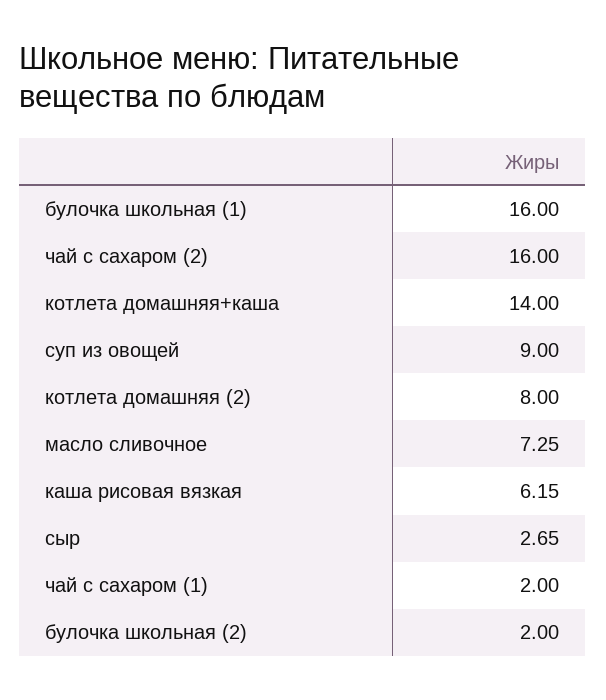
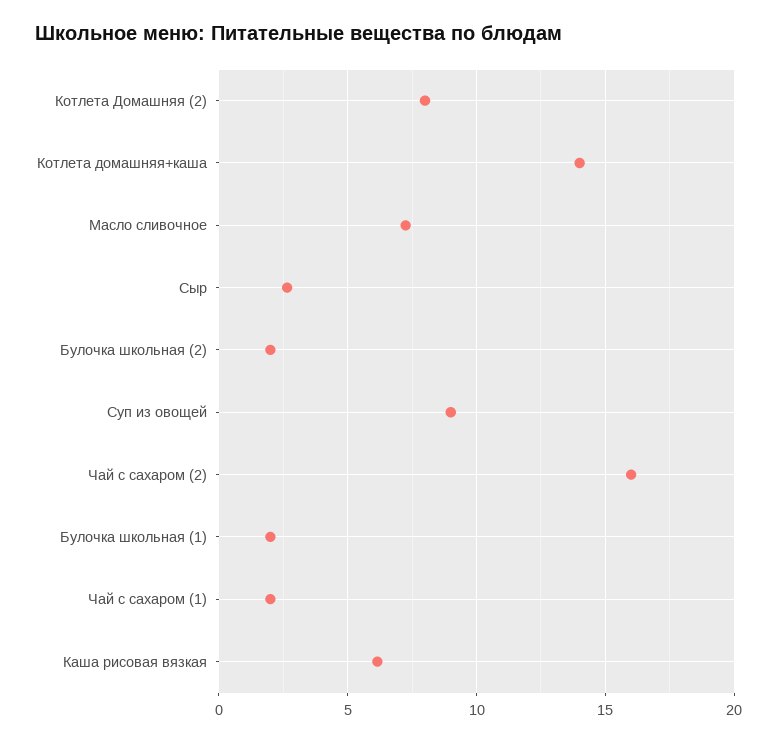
  {
-   "булочка школьная (1)": 16,
+   "булочка школьная (1)": 2,
    "чай с сахаром (2)": 16,
    "котлета домашняя+каша": 14,
    "суп из овощей": 9,
    "котлета домашняя (2)": 8,
    "масло сливочное": 7.25,
    "каша рисовая вязкая": 6.15,
    "сыр": 2.65,
    "чай с сахаром (1)": 2,
    "булочка школьная (2)": 2
  }

